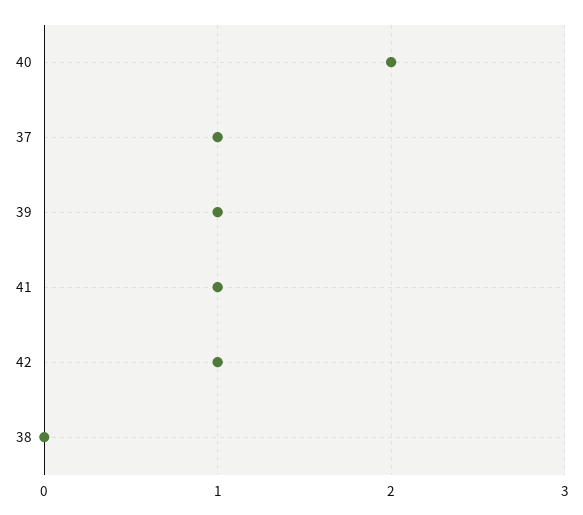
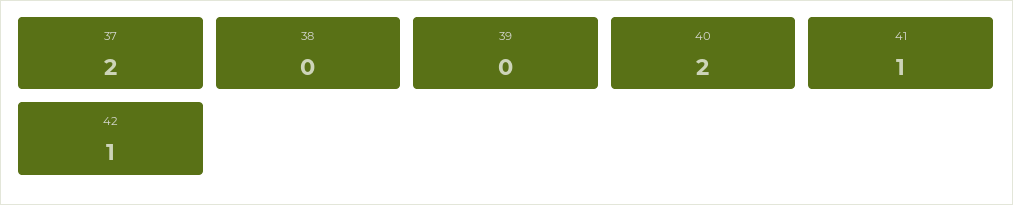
  {
    "40": 2,
-   "37": 1,
+   "37": 2,
-   "39": 1,
+   "39": 0,
    "41": 1,
    "42": 1,
    "38": 0
  }

